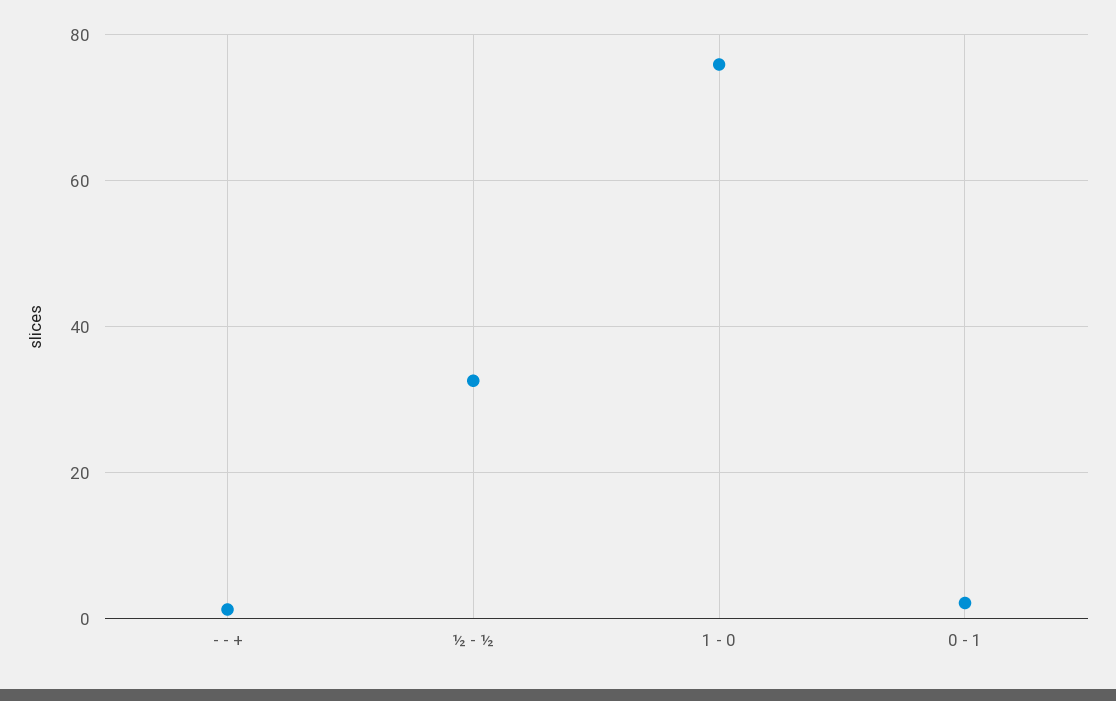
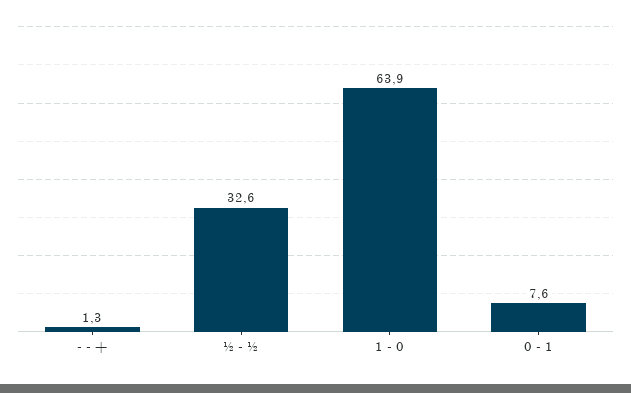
  {
    "- - +": 1.3,
    "½ - ½": 32.6,
-   "1 - 0": 76,
+   "1 - 0": 63.9,
-   "0 - 1": 2
+   "0 - 1": 7.6
  }

